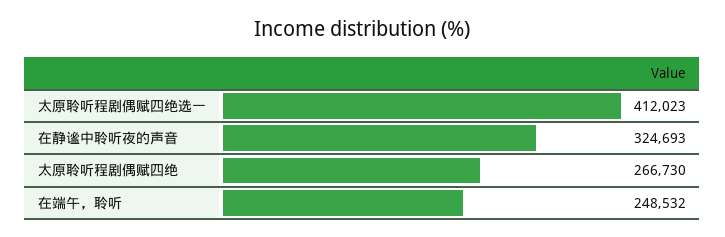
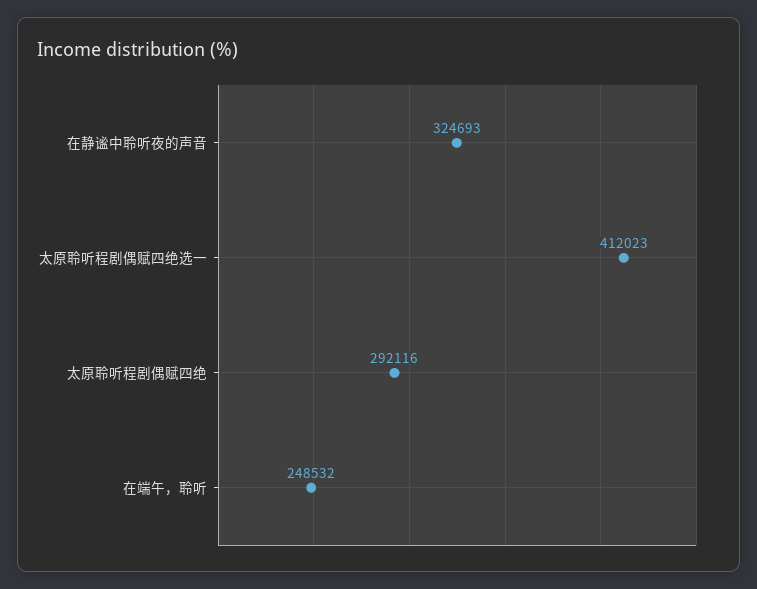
  {
    "太原聆听程剧偶赋四绝选一": 412023,
    "在静谧中聆听夜的声音": 324693,
-   "太原聆听程剧偶赋四绝": 266730,
+   "太原聆听程剧偶赋四绝": 292116,
    "在端午，聆听": 248532
  }

